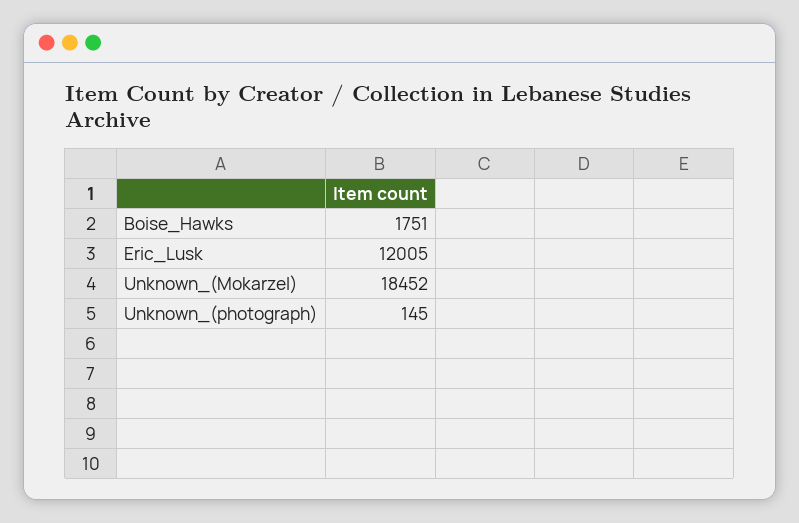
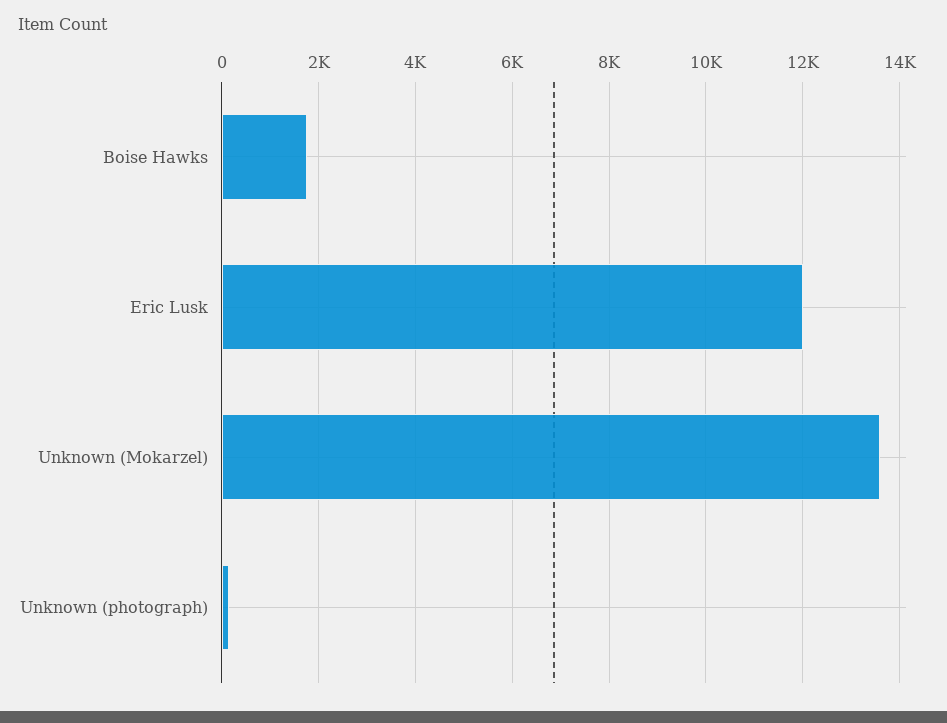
  {
    "Boise_Hawks": 1751,
    "Eric_Lusk": 12005,
-   "Unknown_(Mokarzel)": 18452,
+   "Unknown_(Mokarzel)": 13600,
    "Unknown_(photograph)": 145
  }

